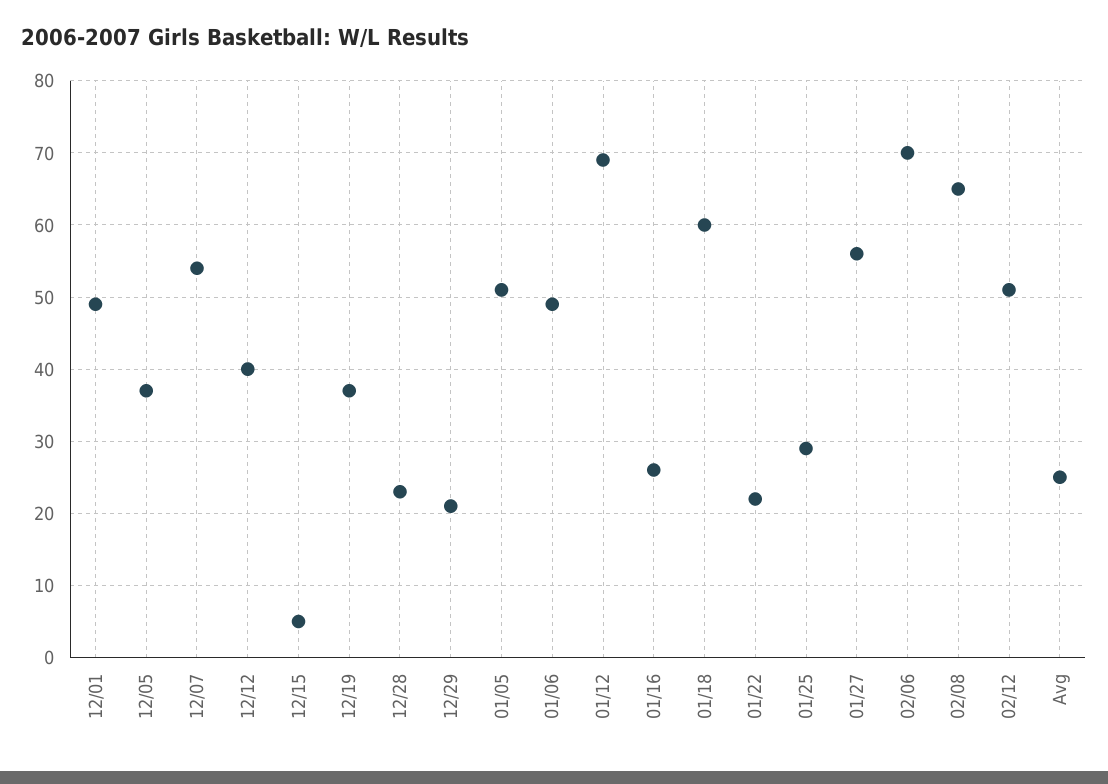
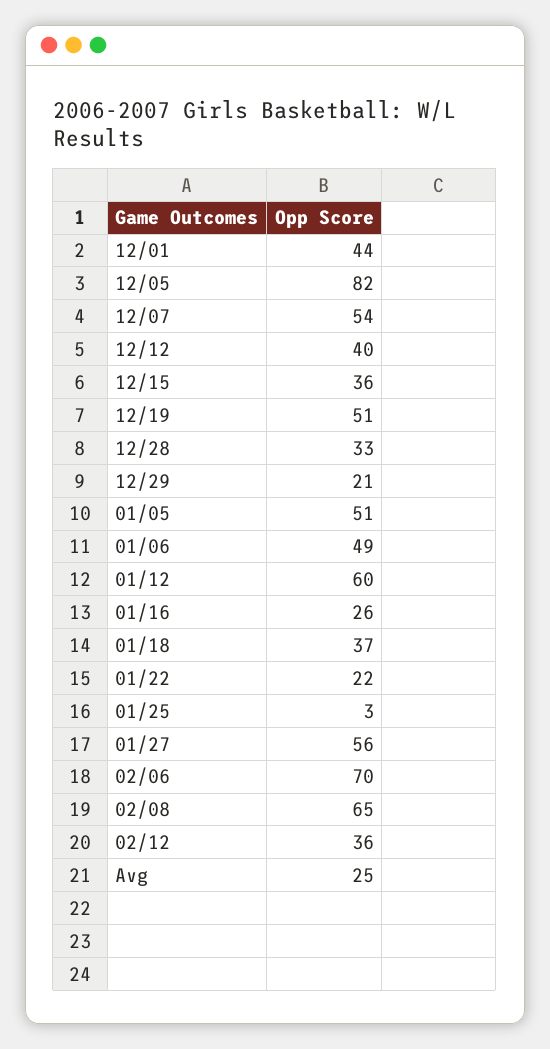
  {
-   "12/01": 49,
+   "12/01": 44,
-   "12/05": 37,
+   "12/05": 82,
    "12/07": 54,
    "12/12": 40,
-   "12/15": 5,
+   "12/15": 36,
-   "12/19": 37,
+   "12/19": 51,
-   "12/28": 23,
+   "12/28": 33,
    "12/29": 21,
    "01/05": 51,
    "01/06": 49,
-   "01/12": 69,
+   "01/12": 60,
    "01/16": 26,
-   "01/18": 60,
+   "01/18": 37,
    "01/22": 22,
-   "01/25": 29,
+   "01/25": 3,
    "01/27": 56,
    "02/06": 70,
    "02/08": 65,
-   "02/12": 51,
+   "02/12": 36,
    "Avg": 25
  }

